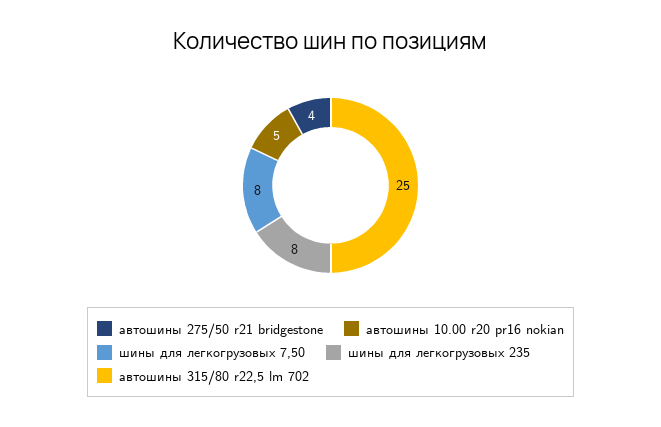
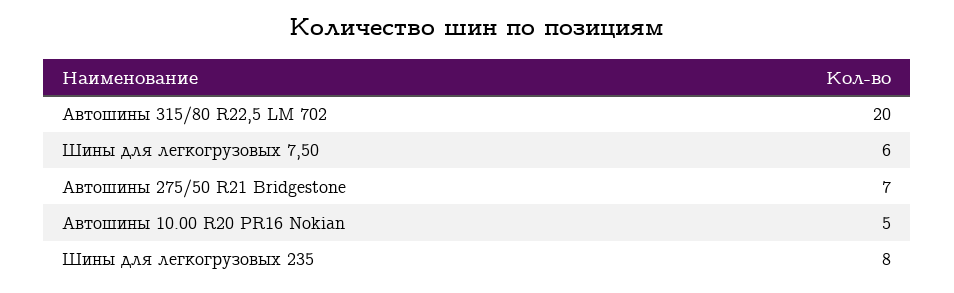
  {
-   "автошины 275/50 r21 bridgestone": 4,
+   "автошины 275/50 r21 bridgestone": 7,
    "автошины 10.00 r20 pr16 nokian": 5,
-   "шины для легкогрузовых 7,50": 8,
+   "шины для легкогрузовых 7,50": 6,
    "шины для легкогрузовых 235": 8,
-   "автошины 315/80 r22,5 lm 702": 25
+   "автошины 315/80 r22,5 lm 702": 20
  }

